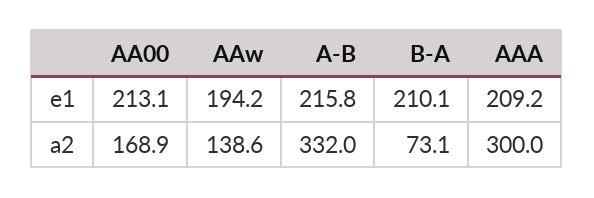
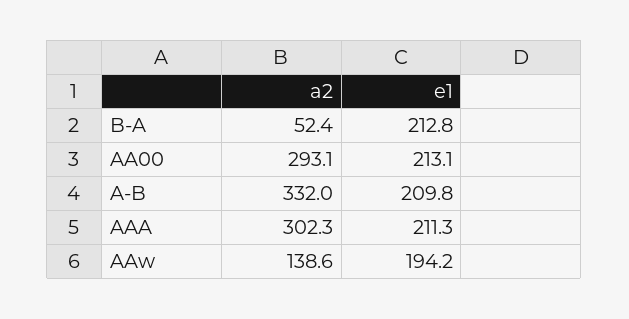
  {
    "AA00": {
      "e1": 213.1,
-     "a2": 168.9
+     "a2": 293.1
    },
    "AAw": {
      "e1": 194.2,
      "a2": 138.6
    },
    "A-B": {
-     "e1": 215.8,
+     "e1": 209.8,
      "a2": 332
    },
    "B-A": {
-     "e1": 210.1,
+     "e1": 212.8,
-     "a2": 73.1
+     "a2": 52.4
    },
    "AAA": {
-     "e1": 209.2,
+     "e1": 211.3,
-     "a2": 300
+     "a2": 302.3
    }
  }

